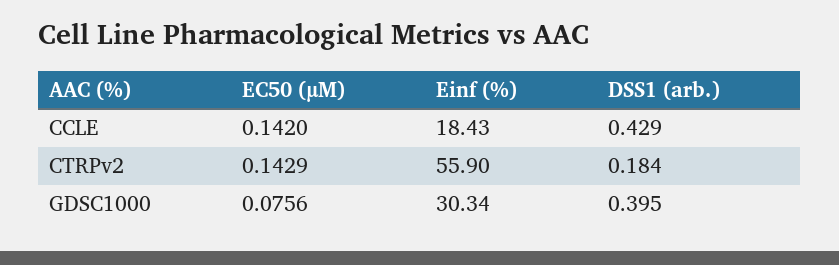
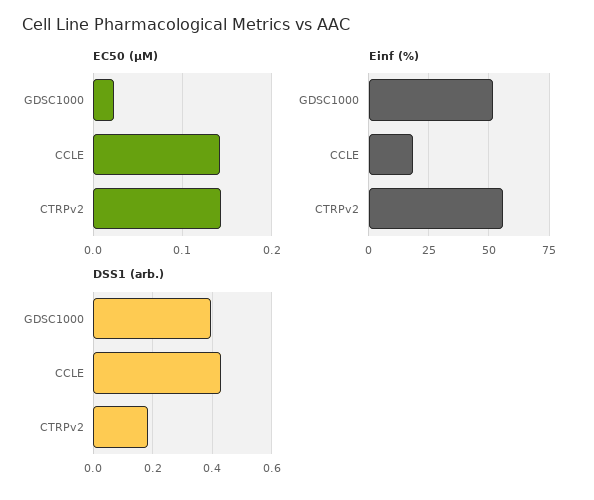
  {
    "EC50 (µM)": {
      "CCLE": 0.142,
      "CTRPv2": 0.1429,
-     "GDSC1000": 0.0756
+     "GDSC1000": 0.02
    },
    "Einf (%)": {
      "CCLE": 18.43,
      "CTRPv2": 55.9,
-     "GDSC1000": 30.34
+     "GDSC1000": 52.5
    },
    "DSS1 (arb.)": {
      "CCLE": 0.429,
      "CTRPv2": 0.184,
      "GDSC1000": 0.395
    }
  }

